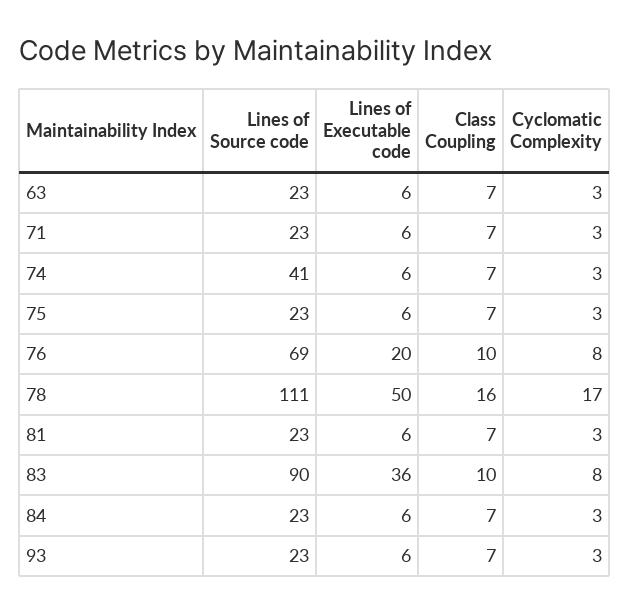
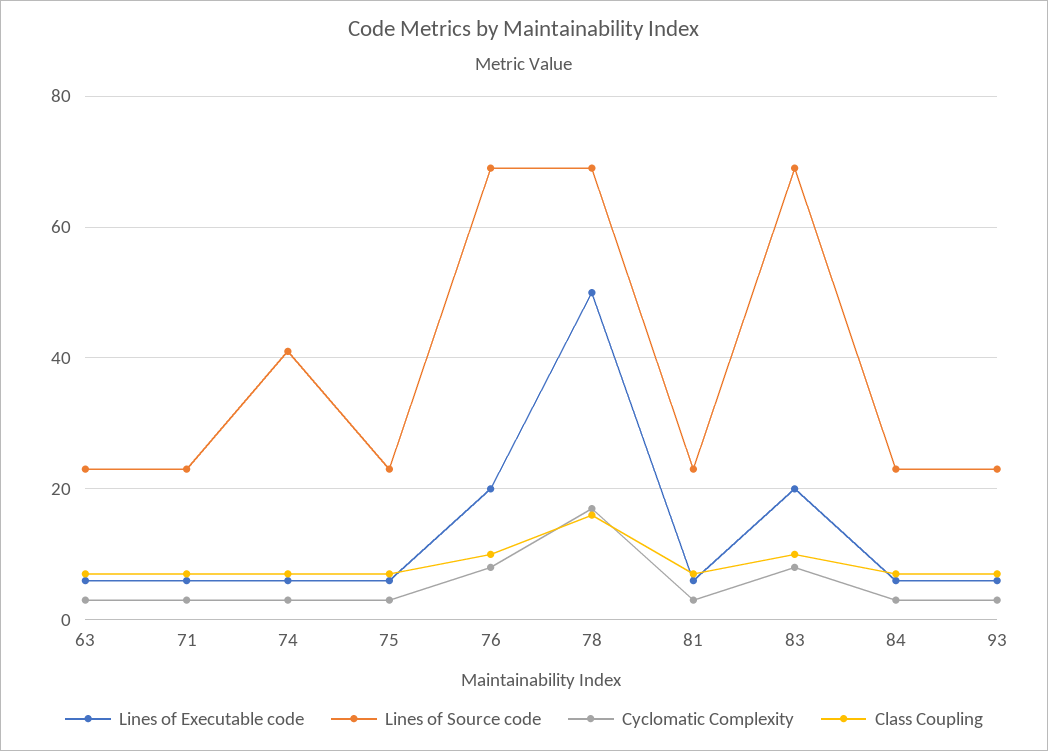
  {
    "Lines of Source code": {
      "63": 23,
      "71": 23,
      "74": 41,
      "75": 23,
      "76": 69,
-     "78": 111,
+     "78": 70,
      "81": 23,
-     "83": 90,
+     "83": 70,
      "84": 23,
      "93": 23
    },
    "Lines of Executable code": {
      "63": 6,
      "71": 6,
      "74": 6,
      "75": 6,
      "76": 20,
      "78": 50,
      "81": 6,
-     "83": 36,
+     "83": 20,
      "84": 6,
      "93": 6
    },
    "Class Coupling": {
      "63": 7,
      "71": 7,
      "74": 7,
      "75": 7,
      "76": 10,
      "78": 16,
      "81": 7,
      "83": 10,
      "84": 7,
      "93": 7
    },
    "Cyclomatic Complexity": {
      "63": 3,
      "71": 3,
      "74": 3,
      "75": 3,
      "76": 8,
      "78": 17,
      "81": 3,
      "83": 8,
      "84": 3,
      "93": 3
    }
  }

